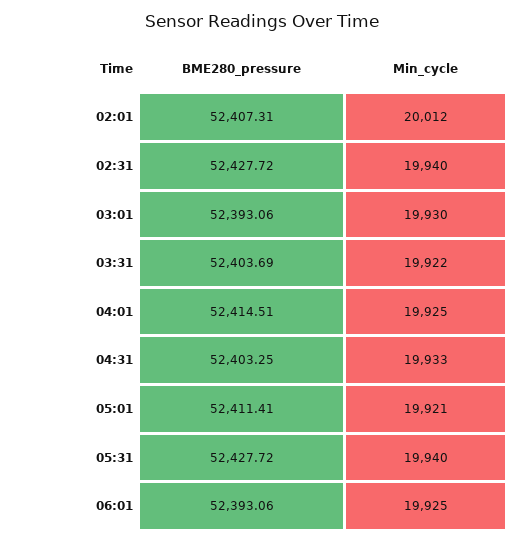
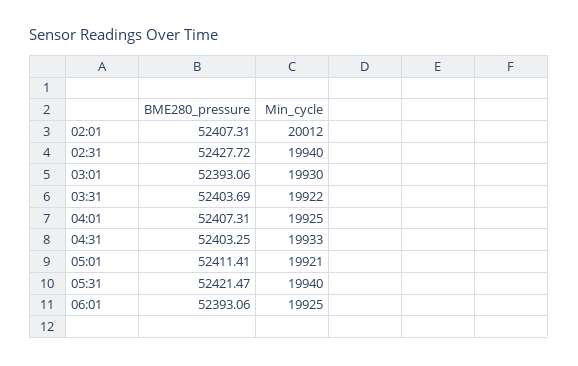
  {
    "BME280_pressure": {
      "02:01": 52407.31,
      "02:31": 52427.72,
      "03:01": 52393.06,
      "03:31": 52403.69,
-     "04:01": 52414.51,
+     "04:01": 52407.31,
      "04:31": 52403.25,
      "05:01": 52411.41,
-     "05:31": 52427.72,
+     "05:31": 52421.47,
      "06:01": 52393.06
    },
    "Min_cycle": {
      "02:01": 20012,
      "02:31": 19940,
      "03:01": 19930,
      "03:31": 19922,
      "04:01": 19925,
      "04:31": 19933,
      "05:01": 19921,
      "05:31": 19940,
      "06:01": 19925
    }
  }

